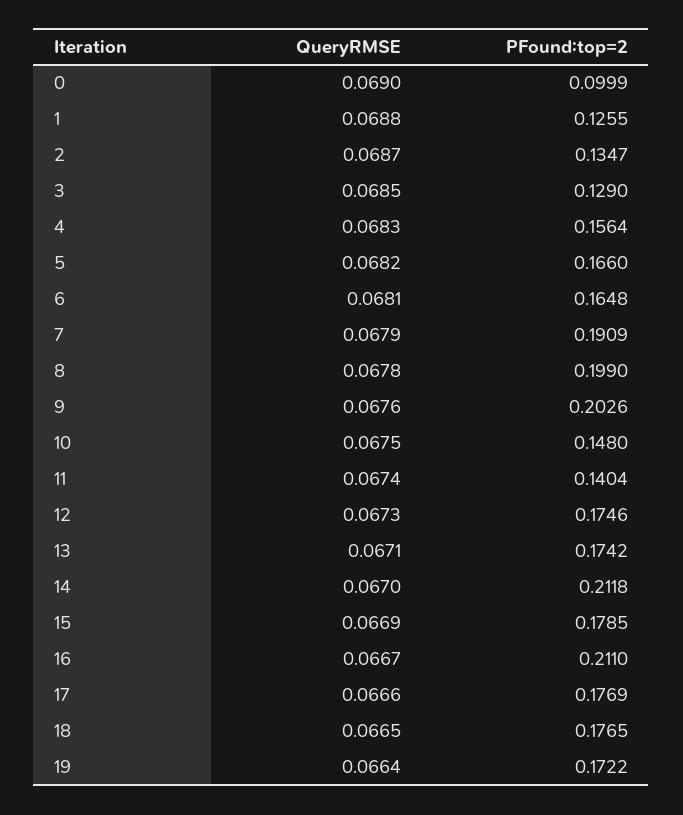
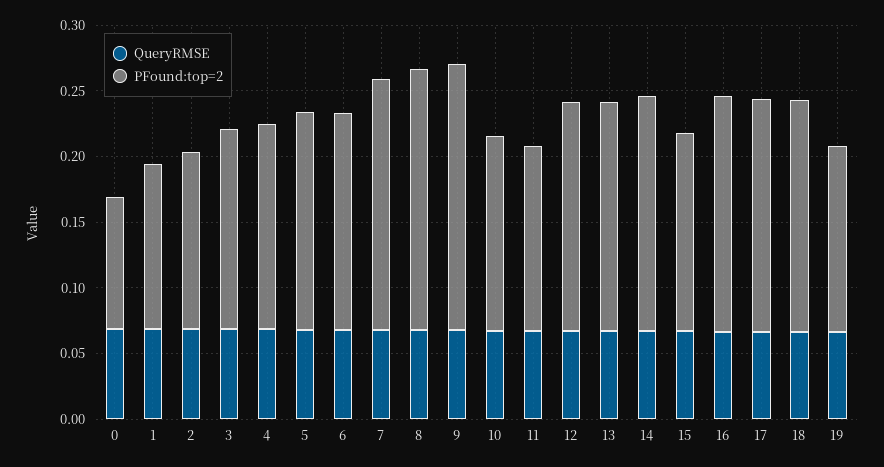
  {
    "QueryRMSE": {
      "0": 0.069,
      "1": 0.0688,
      "2": 0.0687,
      "3": 0.0685,
      "4": 0.0683,
      "5": 0.0682,
      "6": 0.0681,
      "7": 0.0679,
      "8": 0.0678,
      "9": 0.0676,
      "10": 0.0675,
      "11": 0.0674,
      "12": 0.0673,
      "13": 0.0671,
      "14": 0.067,
      "15": 0.0669,
      "16": 0.0667,
      "17": 0.0666,
      "18": 0.0665,
      "19": 0.0664
    },
    "PFound:top=2": {
      "0": 0.0999,
      "1": 0.1255,
      "2": 0.1347,
-     "3": 0.129,
+     "3": 0.15,
      "4": 0.1564,
      "5": 0.166,
      "6": 0.1648,
      "7": 0.1909,
      "8": 0.199,
      "9": 0.2026,
      "10": 0.148,
      "11": 0.1404,
      "12": 0.1746,
      "13": 0.1742,
-     "14": 0.2118,
+     "14": 0.18,
-     "15": 0.1785,
+     "15": 0.15,
-     "16": 0.211,
+     "16": 0.18,
      "17": 0.1769,
      "18": 0.1765,
-     "19": 0.1722
+     "19": 0.14
    }
  }

